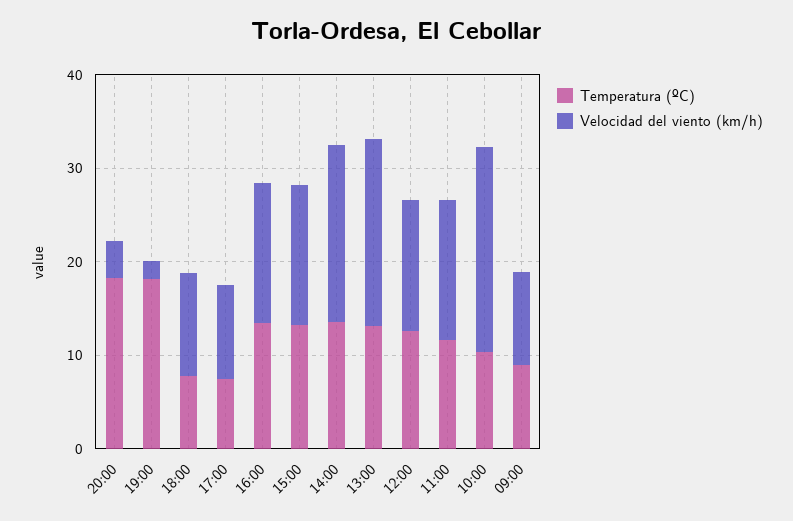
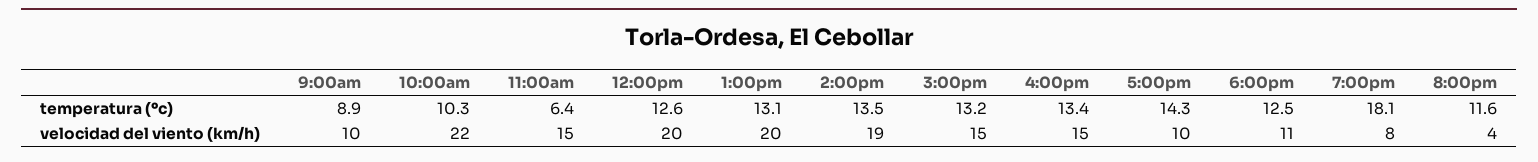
  {
    "Temperatura (ºC)": {
-     "20:00": 18,
+     "20:00": 11.6,
      "19:00": 18.1,
-     "18:00": 8,
+     "18:00": 12.5,
-     "17:00": 8,
+     "17:00": 14.3,
      "16:00": 13.4,
      "15:00": 13.2,
      "14:00": 13.5,
      "13:00": 13.1,
      "12:00": 12.6,
-     "11:00": 12,
+     "11:00": 6.4,
      "10:00": 10.3,
      "09:00": 8.9
    },
    "Velocidad del viento (km/h)": {
      "20:00": 4,
-     "19:00": 2,
+     "19:00": 8,
      "18:00": 11,
      "17:00": 10,
      "16:00": 15,
      "15:00": 15,
      "14:00": 19,
      "13:00": 20,
-     "12:00": 14,
+     "12:00": 20,
      "11:00": 15,
      "10:00": 22,
      "09:00": 10
    }
  }

